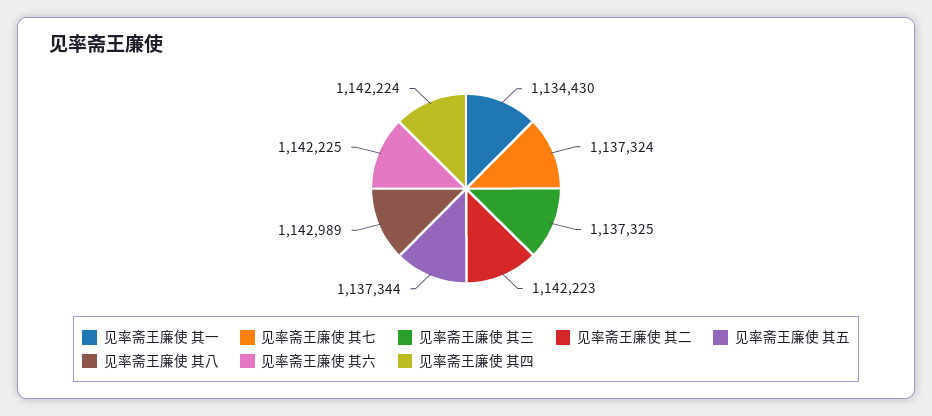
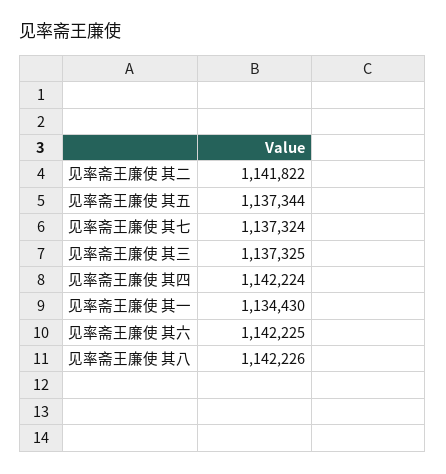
  {
    "见率斋王廉使 其一": 1134430,
    "见率斋王廉使 其七": 1137324,
    "见率斋王廉使 其三": 1137325,
-   "见率斋王廉使 其二": 1142223,
+   "见率斋王廉使 其二": 1141822,
    "见率斋王廉使 其五": 1137344,
-   "见率斋王廉使 其八": 1142989,
+   "见率斋王廉使 其八": 1142226,
    "见率斋王廉使 其六": 1142225,
    "见率斋王廉使 其四": 1142224
  }

